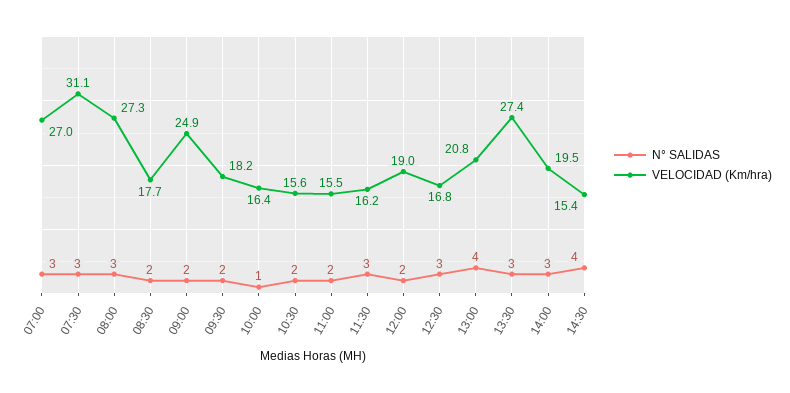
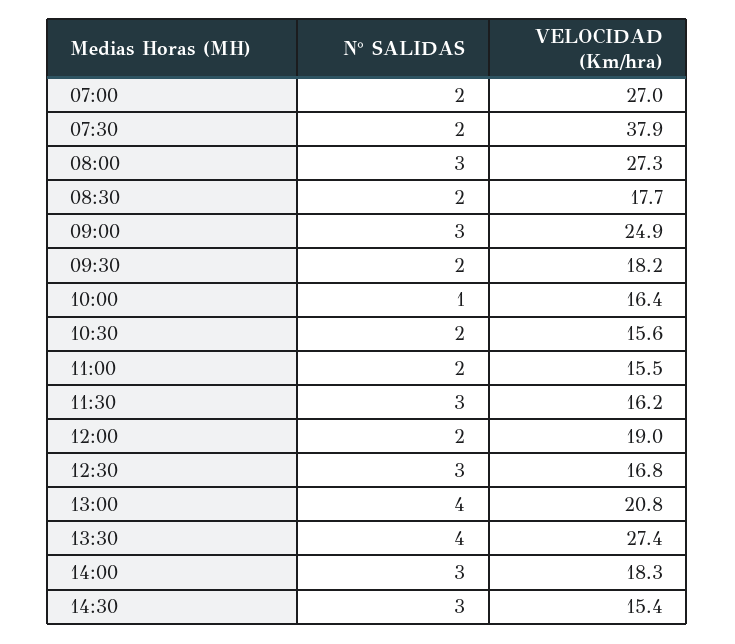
  {
    "N° SALIDAS": {
-     "07:00": 3,
+     "07:00": 2,
-     "07:30": 3,
+     "07:30": 2,
      "08:00": 3,
      "08:30": 2,
-     "09:00": 2,
+     "09:00": 3,
      "09:30": 2,
      "10:00": 1,
      "10:30": 2,
      "11:00": 2,
      "11:30": 3,
      "12:00": 2,
      "12:30": 3,
      "13:00": 4,
-     "13:30": 3,
+     "13:30": 4,
      "14:00": 3,
-     "14:30": 4
+     "14:30": 3
    },
    "VELOCIDAD (Km/hra)": {
      "07:00": 27,
-     "07:30": 31.1,
+     "07:30": 37.9,
      "08:00": 27.3,
      "08:30": 17.7,
      "09:00": 24.9,
      "09:30": 18.2,
      "10:00": 16.4,
      "10:30": 15.6,
      "11:00": 15.5,
      "11:30": 16.2,
      "12:00": 19,
      "12:30": 16.8,
      "13:00": 20.8,
      "13:30": 27.4,
-     "14:00": 19.5,
+     "14:00": 18.3,
      "14:30": 15.4
    }
  }

